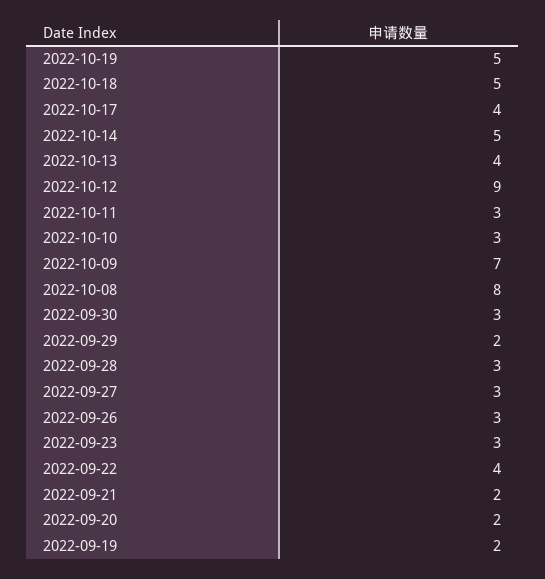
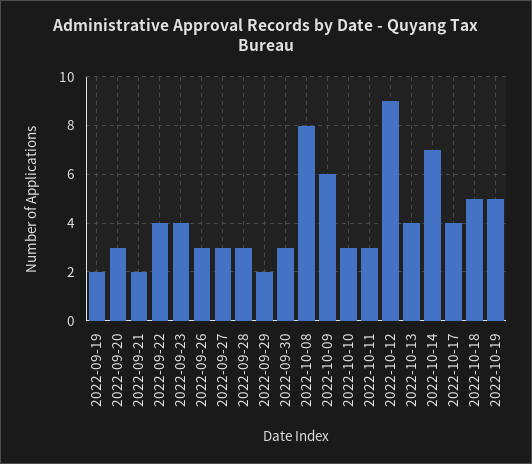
  {
    "2022-10-19": 5,
    "2022-10-18": 5,
    "2022-10-17": 4,
-   "2022-10-14": 5,
+   "2022-10-14": 7,
    "2022-10-13": 4,
    "2022-10-12": 9,
    "2022-10-11": 3,
    "2022-10-10": 3,
-   "2022-10-09": 7,
+   "2022-10-09": 6,
    "2022-10-08": 8,
    "2022-09-30": 3,
    "2022-09-29": 2,
    "2022-09-28": 3,
    "2022-09-27": 3,
    "2022-09-26": 3,
-   "2022-09-23": 3,
+   "2022-09-23": 4,
    "2022-09-22": 4,
    "2022-09-21": 2,
-   "2022-09-20": 2,
+   "2022-09-20": 3,
    "2022-09-19": 2
  }

